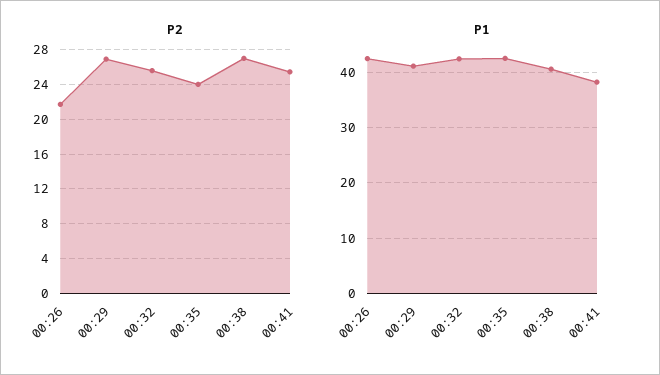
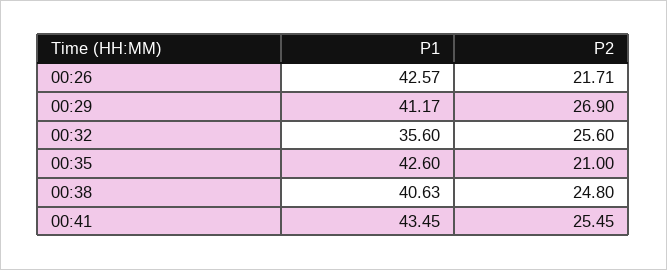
  {
    "P2": {
      "00:26": 21.71,
      "00:29": 26.9,
      "00:32": 25.6,
-     "00:35": 24,
+     "00:35": 21,
-     "00:38": 27,
+     "00:38": 24.8,
      "00:41": 25.45
    },
    "P1": {
      "00:26": 42.57,
      "00:29": 41.17,
-     "00:32": 42,
+     "00:32": 35.6,
      "00:35": 42.6,
      "00:38": 40.63,
-     "00:41": 38
+     "00:41": 43.45
    }
  }

